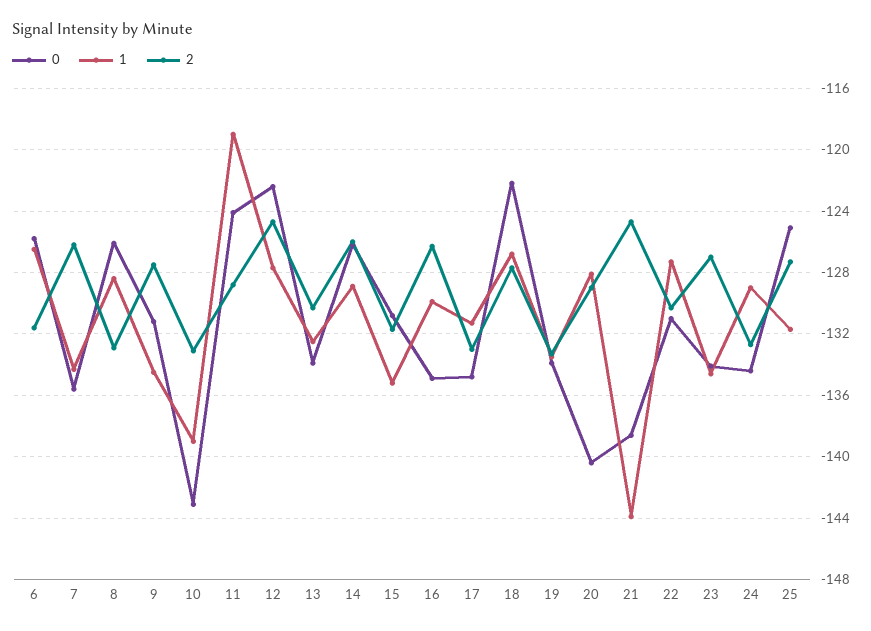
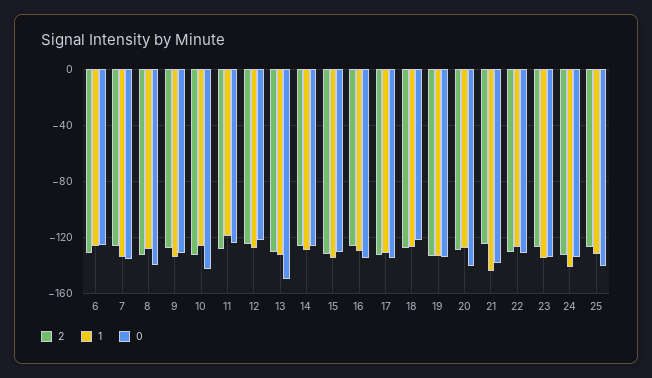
  {
    "0": {
      "6": -126,
      "7": -135.5,
-     "8": -126,
+     "8": -140,
      "9": -131,
      "10": -143,
      "11": -124,
      "12": -122.5,
-     "13": -134,
+     "13": -150,
      "14": -126,
      "15": -131,
      "16": -135,
      "17": -135,
      "18": -122,
      "19": -134,
      "20": -140.5,
      "21": -138.5,
      "22": -131,
      "23": -134,
      "24": -134.5,
-     "25": -125
+     "25": -140
    },
    "1": {
      "6": -126.5,
      "7": -134.5,
      "8": -128.5,
      "9": -134.5,
-     "10": -139,
+     "10": -125,
      "11": -119,
      "12": -127.5,
      "13": -132.5,
      "14": -129,
      "15": -135,
      "16": -130,
      "17": -131.5,
      "18": -127,
      "19": -133.5,
      "20": -128,
      "21": -144,
      "22": -127.5,
      "23": -134.5,
-     "24": -129,
+     "24": -140,
      "25": -131.5
    },
    "2": {
      "6": -131.5,
      "7": -126,
      "8": -133,
      "9": -127.5,
      "10": -133,
      "11": -129,
      "12": -124.5,
      "13": -130.5,
      "14": -126,
      "15": -131.5,
      "16": -126.5,
      "17": -133,
      "18": -127.5,
      "19": -133.5,
      "20": -129,
      "21": -124.5,
      "22": -130.5,
      "23": -127,
      "24": -132.5,
      "25": -127.5
    }
  }

